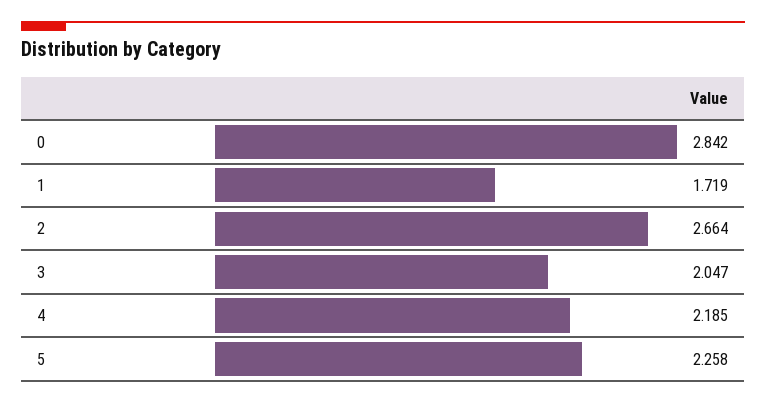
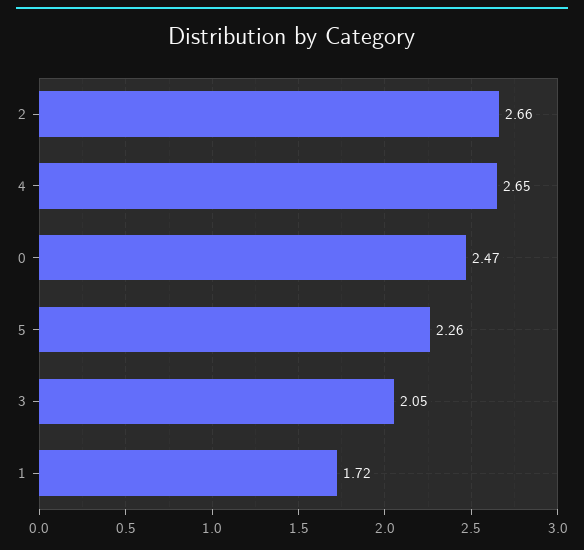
  {
-   "0": 2.842,
+   "0": 2.47,
    "1": 1.719,
    "2": 2.664,
    "3": 2.047,
-   "4": 2.185,
+   "4": 2.65,
    "5": 2.258
  }

